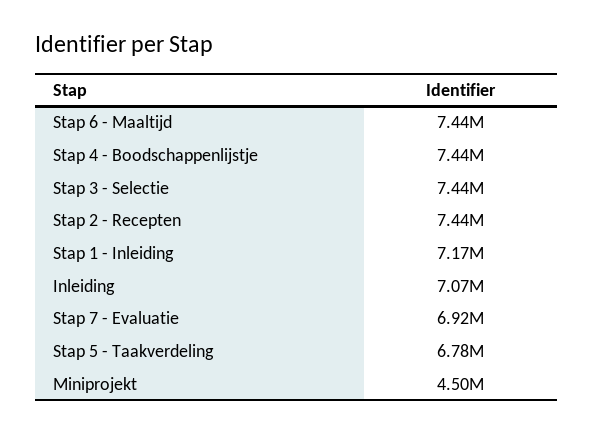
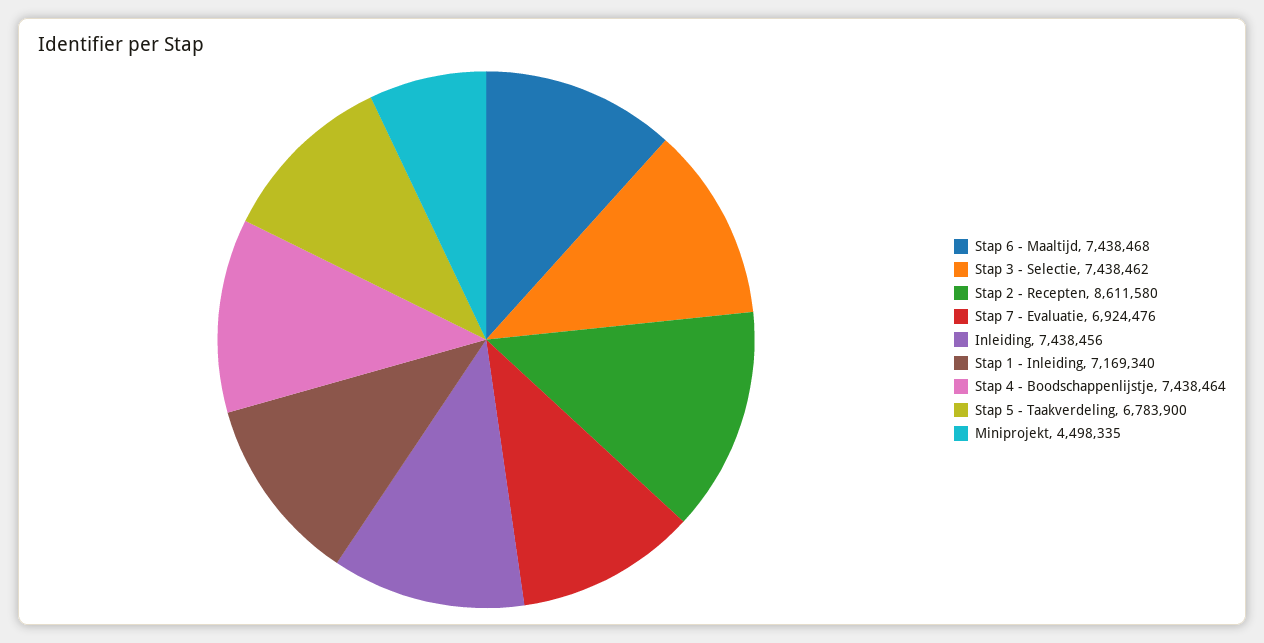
  {
    "Stap 6 - Maaltijd": 7438468,
    "Stap 4 - Boodschappenlijstje": 7438464,
    "Stap 3 - Selectie": 7438462,
-   "Stap 2 - Recepten": 7440000,
+   "Stap 2 - Recepten": 8611580,
    "Stap 1 - Inleiding": 7169340,
-   "Inleiding": 7070000,
+   "Inleiding": 7438456,
    "Stap 7 - Evaluatie": 6924476,
    "Stap 5 - Taakverdeling": 6783900,
    "Miniprojekt": 4498335
  }

